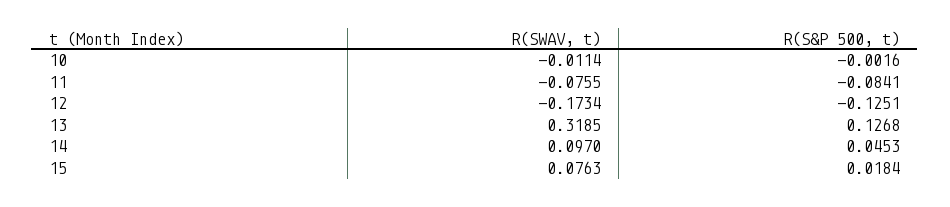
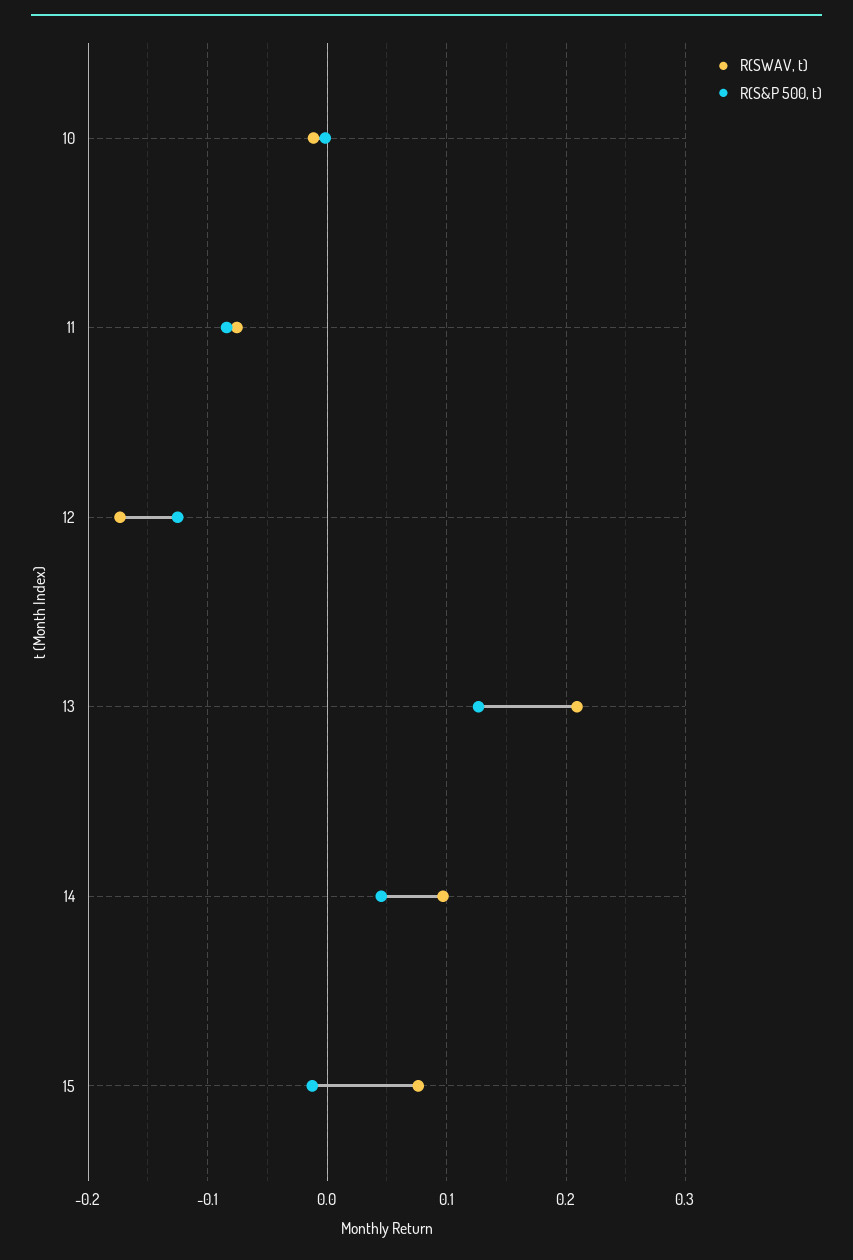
  {
    "R(SWAV, t)": {
      "10": -0.0114,
      "11": -0.0755,
      "12": -0.1734,
-     "13": 0.3185,
+     "13": 0.21,
      "14": 0.097,
      "15": 0.0763
    },
    "R(S&P 500, t)": {
      "10": -0.0016,
      "11": -0.0841,
      "12": -0.1251,
      "13": 0.1268,
      "14": 0.0453,
-     "15": 0.0184
+     "15": -0.01
    }
  }

